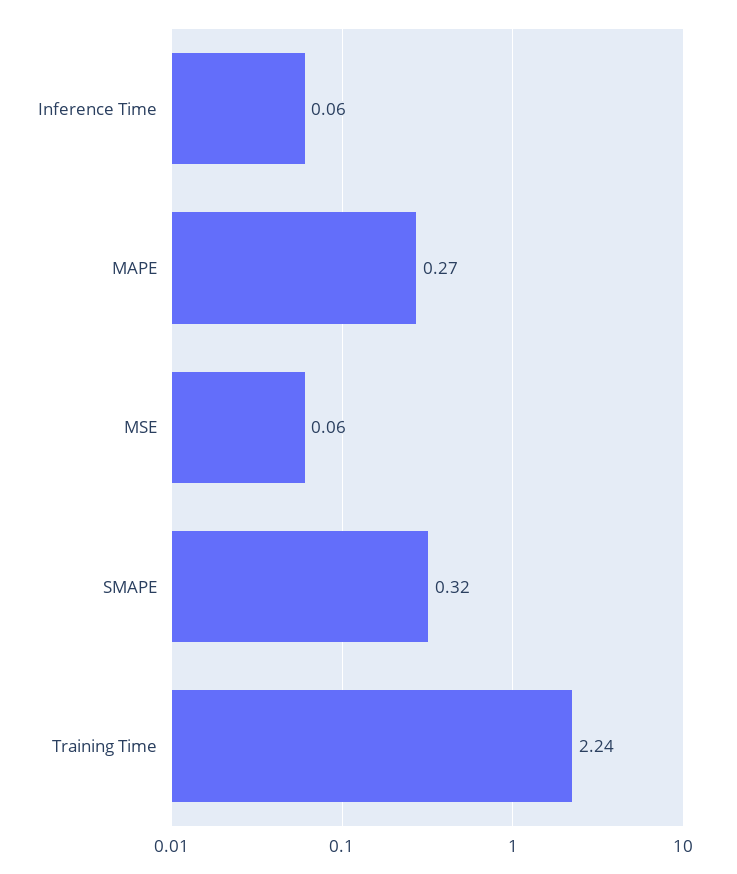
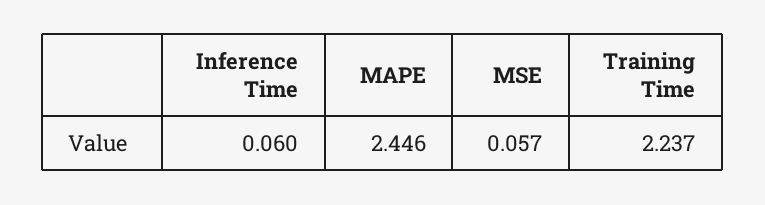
  {
    "Inference Time": 0.06,
-   "MAPE": 0.27,
+   "MAPE": 2.446,
    "MSE": 0.057,
-   "SMAPE": 0.32,
    "Training Time": 2.237
  }

